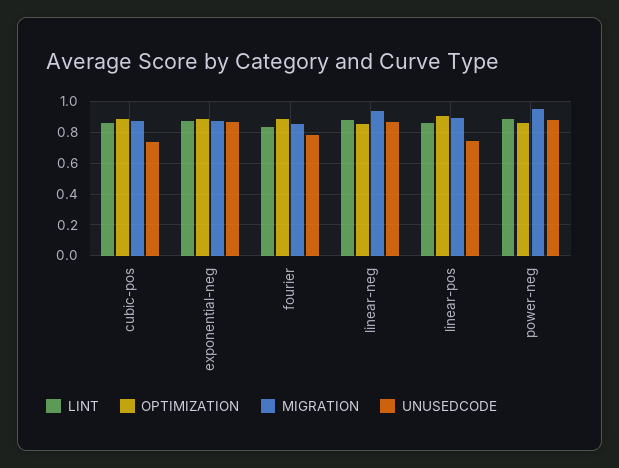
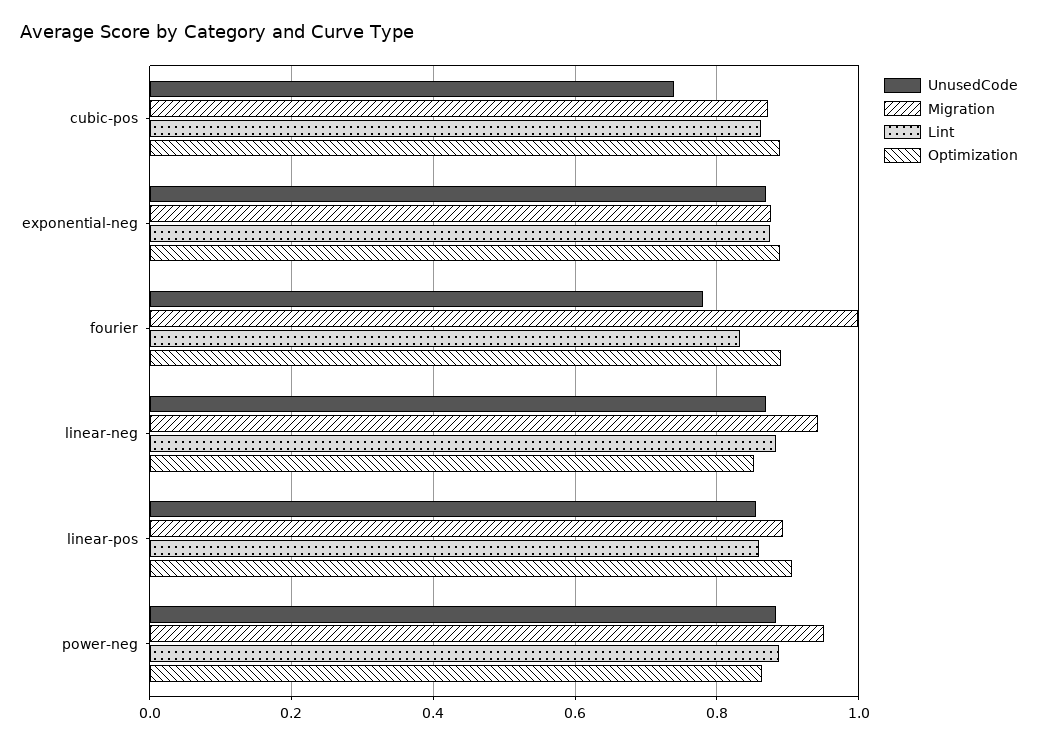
  {
    "LINT": {
      "cubic-pos": 0.86,
      "exponential-neg": 0.88,
      "fourier": 0.84,
      "linear-neg": 0.88,
      "linear-pos": 0.86,
      "power-neg": 0.88
    },
    "OPTIMIZATION": {
      "cubic-pos": 0.88,
      "exponential-neg": 0.88,
      "fourier": 0.9,
      "linear-neg": 0.86,
      "linear-pos": 0.9,
      "power-neg": 0.86
    },
    "MIGRATION": {
      "cubic-pos": 0.88,
      "exponential-neg": 0.88,
-     "fourier": 0.85,
+     "fourier": 1,
      "linear-neg": 0.94,
      "linear-pos": 0.9,
      "power-neg": 0.96
    },
    "UNUSEDCODE": {
      "cubic-pos": 0.74,
      "exponential-neg": 0.88,
      "fourier": 0.78,
      "linear-neg": 0.86,
-     "linear-pos": 0.75,
+     "linear-pos": 0.86,
      "power-neg": 0.88
    }
  }

